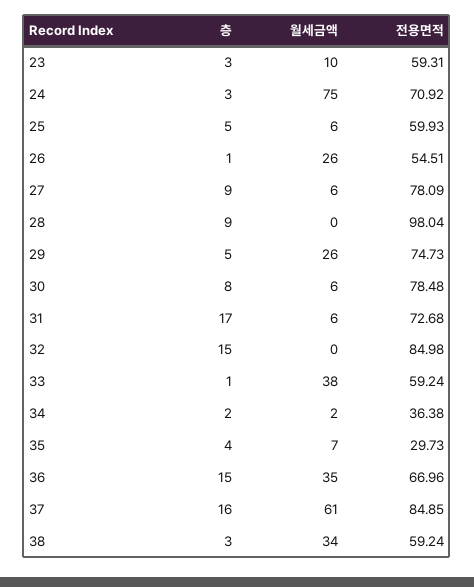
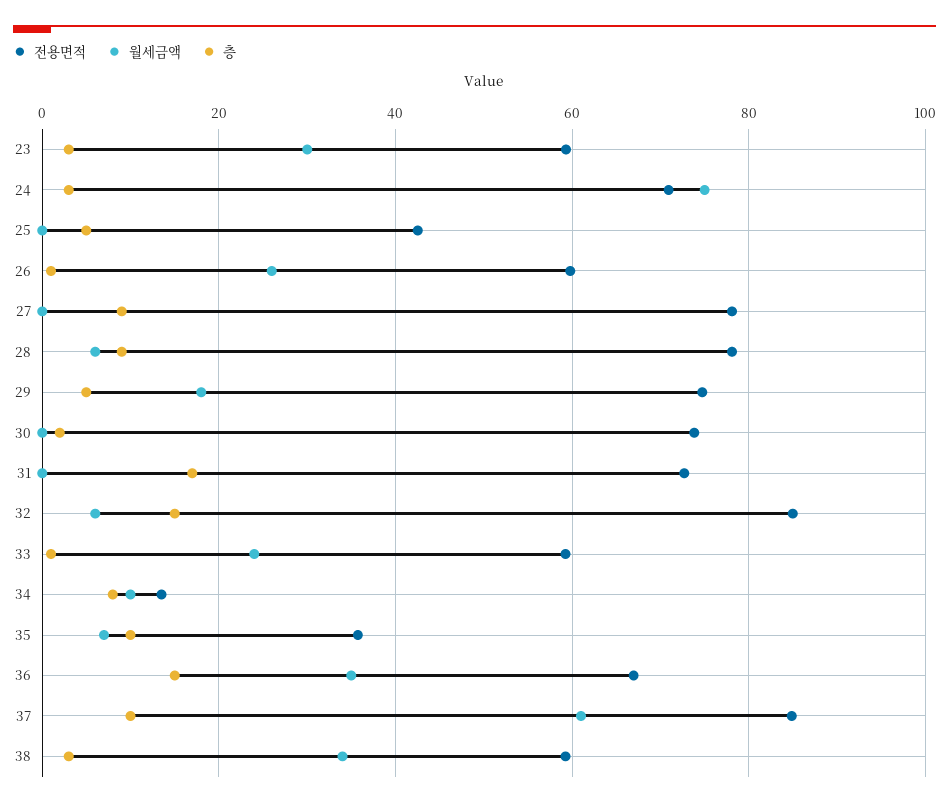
  {
    "층": {
      "23": 3,
      "24": 3,
      "25": 5,
      "26": 1,
      "27": 9,
      "28": 9,
      "29": 5,
-     "30": 8,
+     "30": 2,
      "31": 17,
      "32": 15,
      "33": 1,
-     "34": 2,
+     "34": 8,
-     "35": 4,
+     "35": 10,
      "36": 15,
-     "37": 16,
+     "37": 10,
      "38": 3
    },
    "월세금액": {
-     "23": 10,
+     "23": 30,
      "24": 75,
-     "25": 6,
+     "25": 0,
      "26": 26,
-     "27": 6,
+     "27": 0,
-     "28": 0,
+     "28": 6,
-     "29": 26,
+     "29": 18,
-     "30": 6,
+     "30": 0,
-     "31": 6,
+     "31": 0,
-     "32": 0,
+     "32": 6,
-     "33": 38,
+     "33": 24,
-     "34": 2,
+     "34": 10,
      "35": 7,
      "36": 35,
      "37": 61,
      "38": 34
    },
    "전용면적": {
      "23": 59.31,
      "24": 70.92,
-     "25": 59.93,
+     "25": 42,
-     "26": 54.51,
+     "26": 60,
      "27": 78.09,
-     "28": 98.04,
+     "28": 78,
      "29": 74.73,
-     "30": 78.48,
+     "30": 74,
      "31": 72.68,
      "32": 84.98,
      "33": 59.24,
-     "34": 36.38,
+     "34": 14,
-     "35": 29.73,
+     "35": 36,
      "36": 66.96,
      "37": 84.85,
      "38": 59.24
    }
  }

